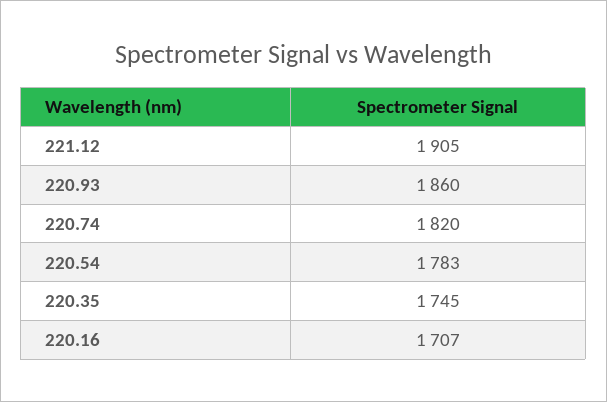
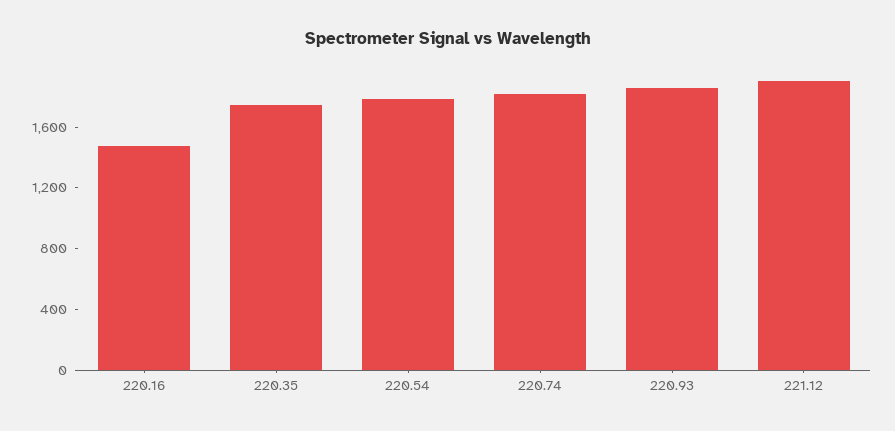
  {
    "221.12": 1905,
    "220.93": 1860,
    "220.74": 1820,
    "220.54": 1783,
    "220.35": 1745,
-   "220.16": 1707
+   "220.16": 1500
  }

